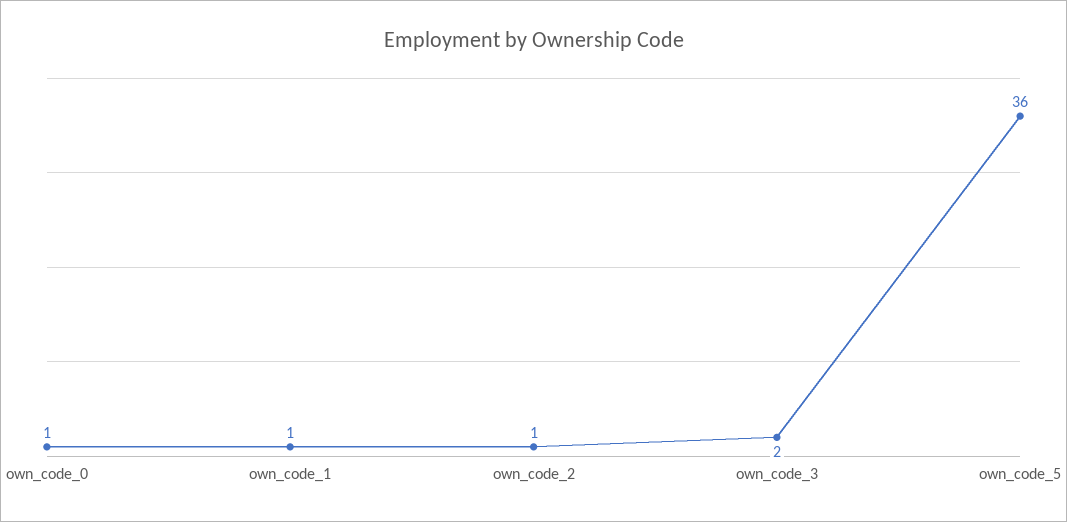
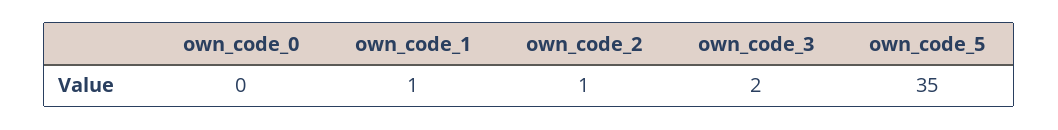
  {
-   "own_code_0": 1,
+   "own_code_0": 0,
    "own_code_1": 1,
    "own_code_2": 1,
    "own_code_3": 2,
-   "own_code_5": 36
+   "own_code_5": 35
  }

